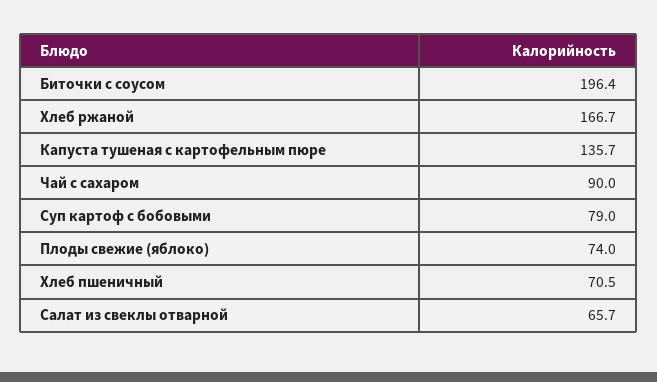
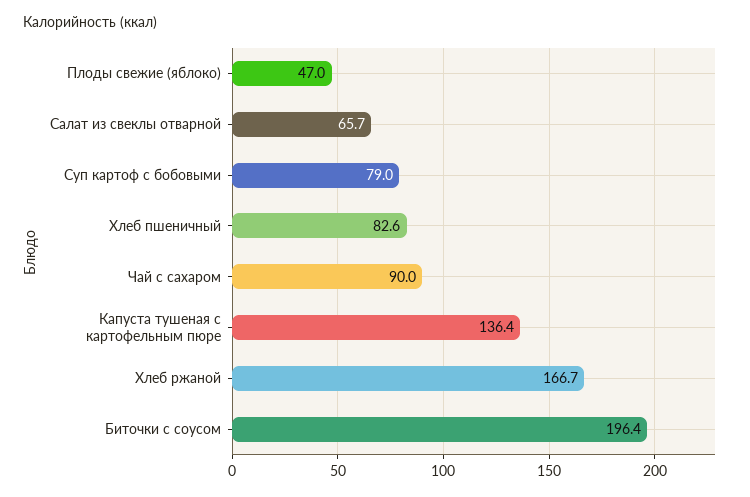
  {
    "Биточки с соусом": 196.4,
    "Хлеб ржаной": 166.7,
-   "Капуста тушеная с картофельным пюре": 135.7,
+   "Капуста тушеная с картофельным пюре": 136.4,
    "Чай с сахаром": 90,
    "Суп картоф с бобовыми": 79,
-   "Плоды свежие (яблоко)": 74,
+   "Плоды свежие (яблоко)": 47,
-   "Хлеб пшеничный": 70.5,
+   "Хлеб пшеничный": 82.6,
    "Салат из свеклы отварной": 65.7
  }

